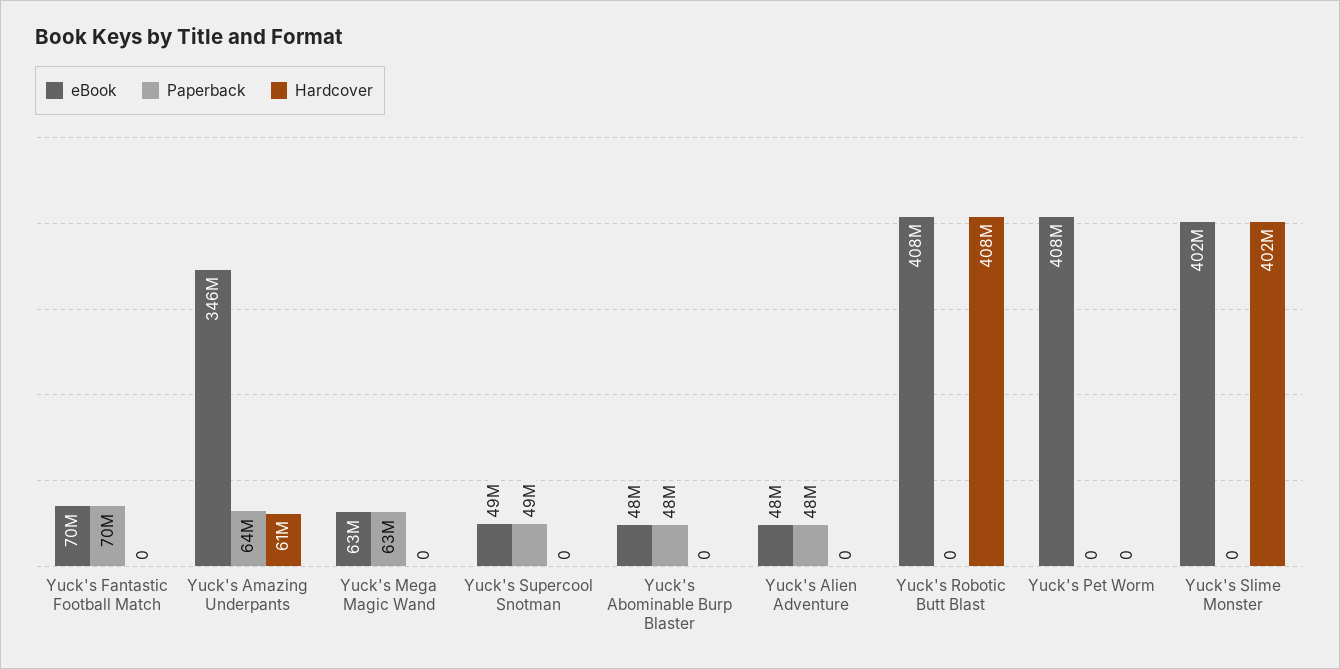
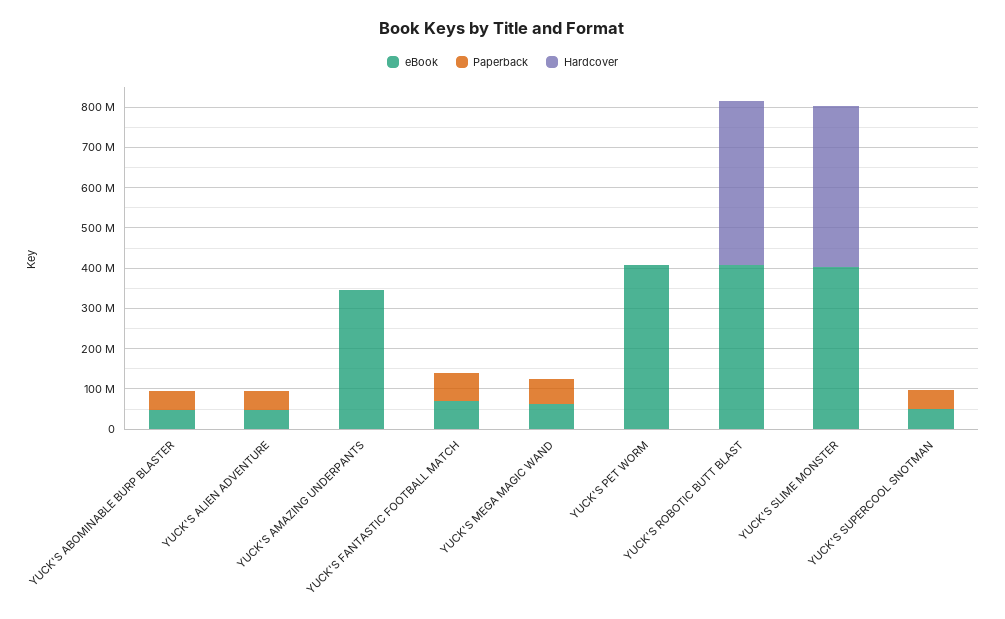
  {
    "eBook": {
      "Yuck's Fantastic Football Match": 70000000,
      "Yuck's Amazing Underpants": 346000000,
      "Yuck's Mega Magic Wand": 63000000,
      "Yuck's Supercool Snotman": 49000000,
      "Yuck's Abominable Burp Blaster": 48000000,
      "Yuck's Alien Adventure": 48000000,
      "Yuck's Robotic Butt Blast": 408000000,
      "Yuck's Pet Worm": 408000000,
      "Yuck's Slime Monster": 402000000
    },
    "Paperback": {
      "Yuck's Fantastic Football Match": 70000000,
-     "Yuck's Amazing Underpants": 64000000,
+     "Yuck's Amazing Underpants": 0,
      "Yuck's Mega Magic Wand": 63000000,
      "Yuck's Supercool Snotman": 49000000,
      "Yuck's Abominable Burp Blaster": 48000000,
      "Yuck's Alien Adventure": 48000000,
      "Yuck's Robotic Butt Blast": 0,
      "Yuck's Pet Worm": 0,
      "Yuck's Slime Monster": 0
    },
    "Hardcover": {
      "Yuck's Fantastic Football Match": 0,
-     "Yuck's Amazing Underpants": 61000000,
+     "Yuck's Amazing Underpants": 0,
      "Yuck's Mega Magic Wand": 0,
      "Yuck's Supercool Snotman": 0,
      "Yuck's Abominable Burp Blaster": 0,
      "Yuck's Alien Adventure": 0,
      "Yuck's Robotic Butt Blast": 408000000,
      "Yuck's Pet Worm": 0,
      "Yuck's Slime Monster": 402000000
    }
  }

